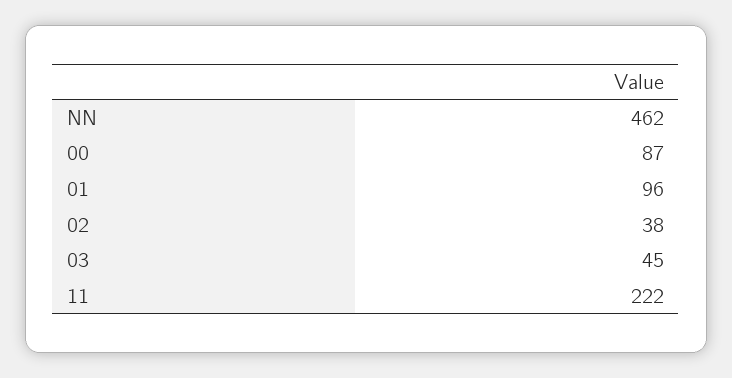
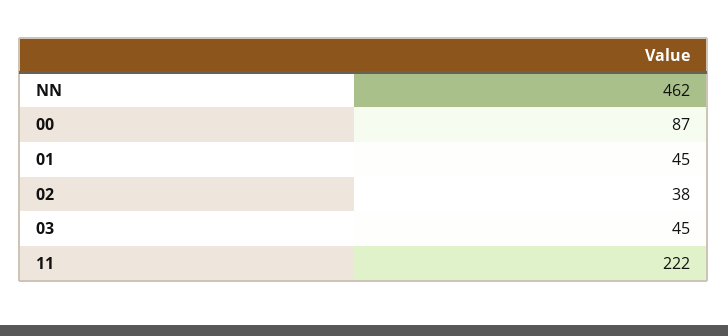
  {
    "NN": 462,
    "00": 87,
-   "01": 96,
+   "01": 45,
    "02": 38,
    "03": 45,
    "11": 222
  }

